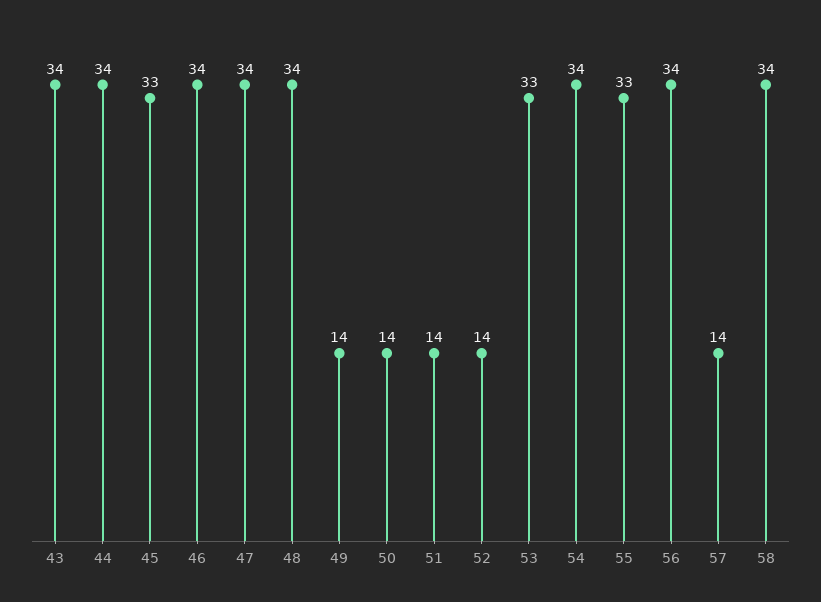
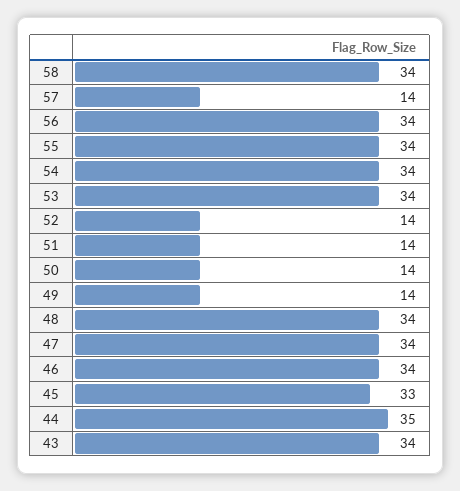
  {
    "43": 34,
-   "44": 34,
+   "44": 35,
    "45": 33,
    "46": 34,
    "47": 34,
    "48": 34,
    "49": 14,
    "50": 14,
    "51": 14,
    "52": 14,
-   "53": 33,
+   "53": 34,
    "54": 34,
-   "55": 33,
+   "55": 34,
    "56": 34,
    "57": 14,
    "58": 34
  }

